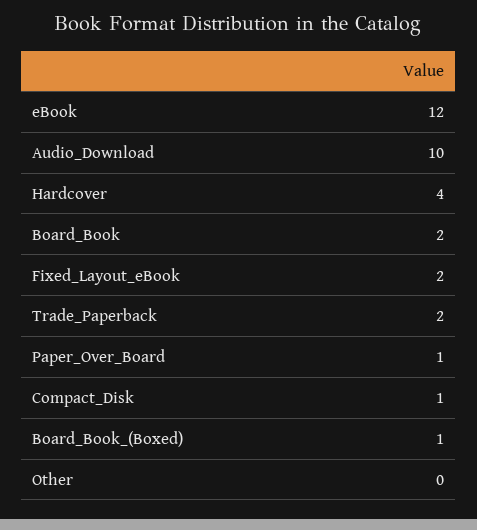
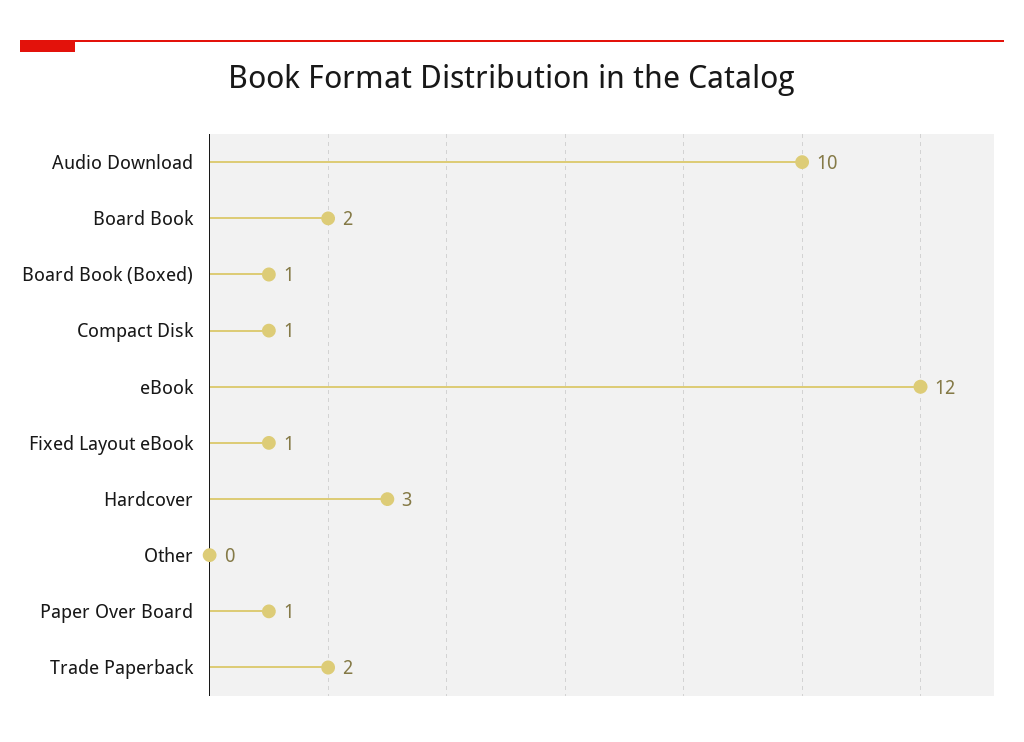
  {
    "eBook": 12,
    "Audio_Download": 10,
-   "Hardcover": 4,
+   "Hardcover": 3,
    "Board_Book": 2,
-   "Fixed_Layout_eBook": 2,
+   "Fixed_Layout_eBook": 1,
    "Trade_Paperback": 2,
    "Paper_Over_Board": 1,
    "Compact_Disk": 1,
    "Board_Book_(Boxed)": 1,
    "Other": 0
  }

